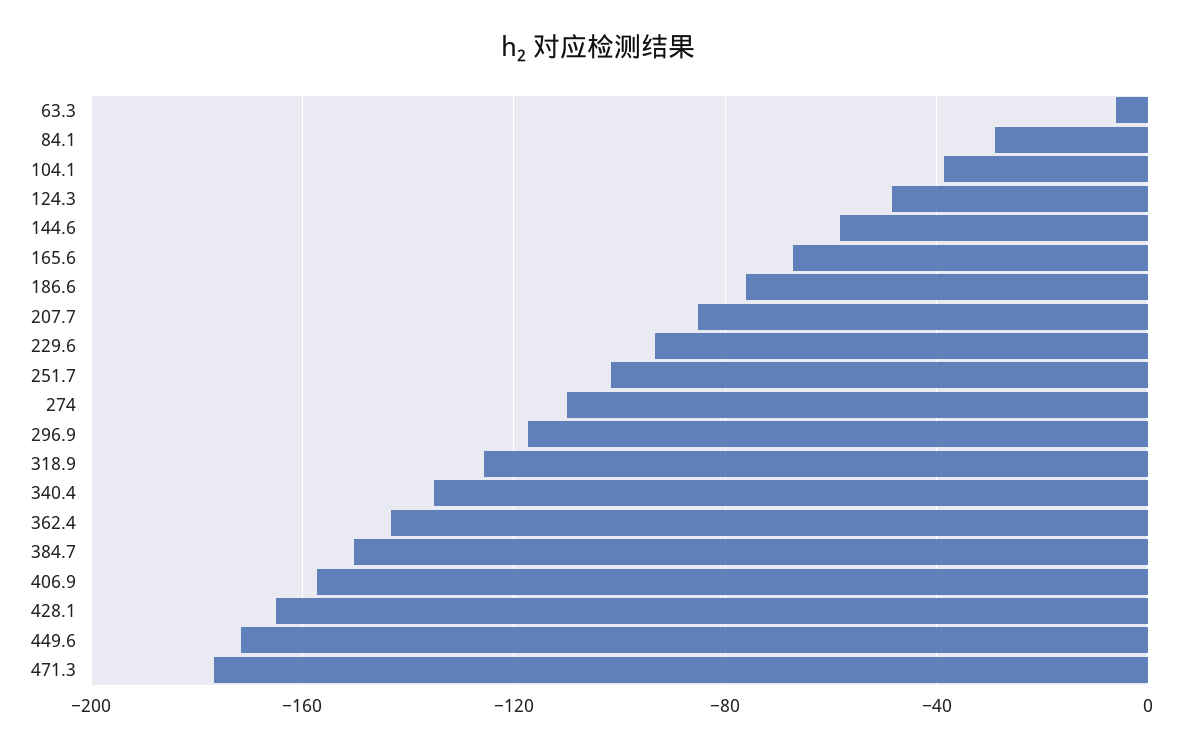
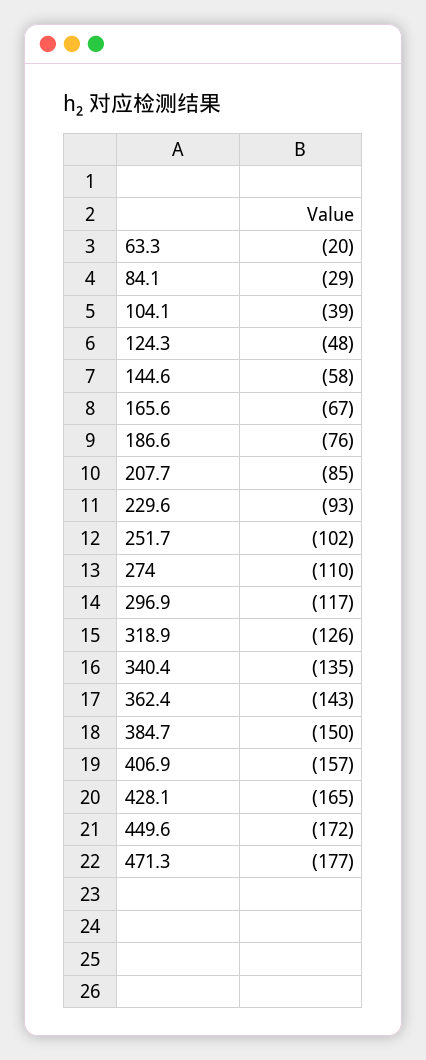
  {
-   "63.3": -5,
+   "63.3": -20,
    "84.1": -29,
    "104.1": -39,
    "124.3": -48,
    "144.6": -58,
    "165.6": -67,
    "186.6": -76,
    "207.7": -85,
    "229.6": -93,
    "251.7": -102,
    "274": -110,
    "296.9": -117,
    "318.9": -126,
    "340.4": -135,
    "362.4": -143,
    "384.7": -150,
    "406.9": -157,
    "428.1": -165,
    "449.6": -172,
    "471.3": -177
  }

